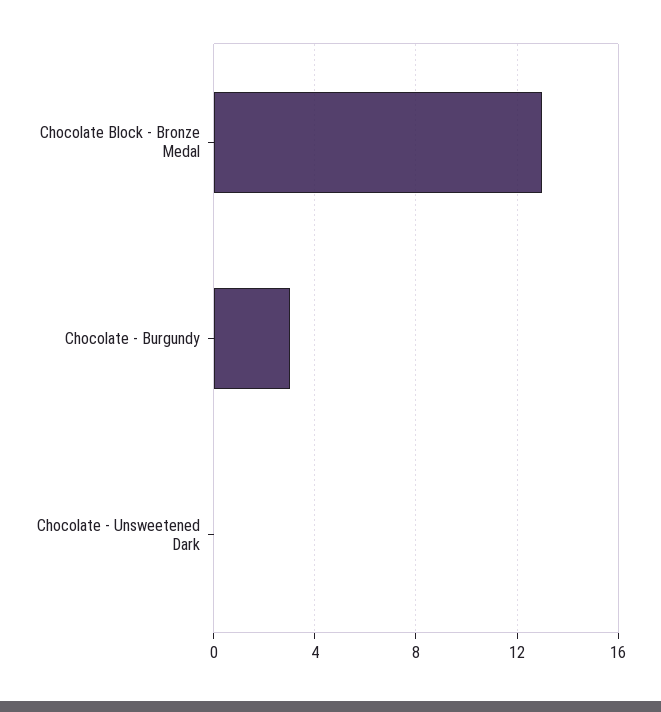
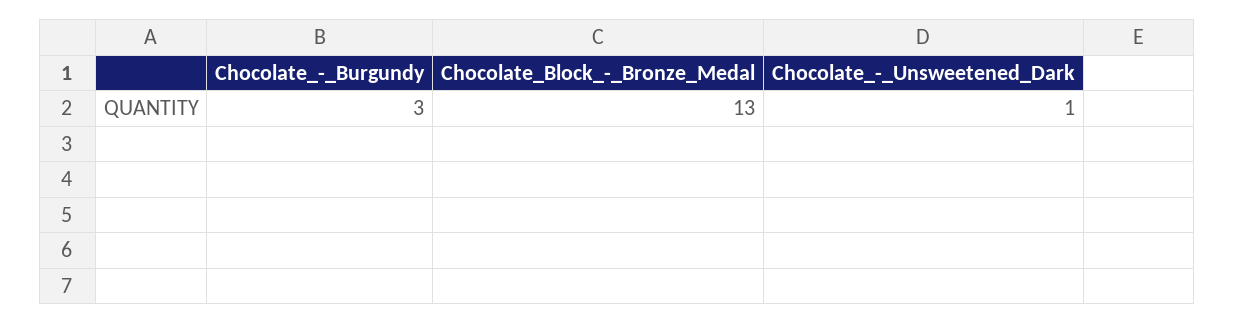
  {
    "Chocolate Block - Bronze Medal": 13,
    "Chocolate - Burgundy": 3,
-   "Chocolate - Unsweetened Dark": 0
+   "Chocolate - Unsweetened Dark": 1
  }

